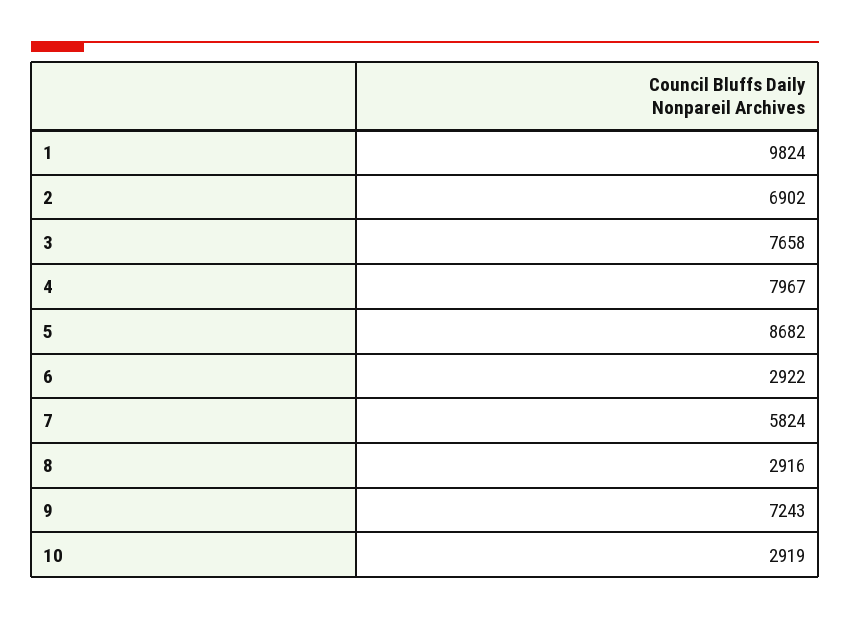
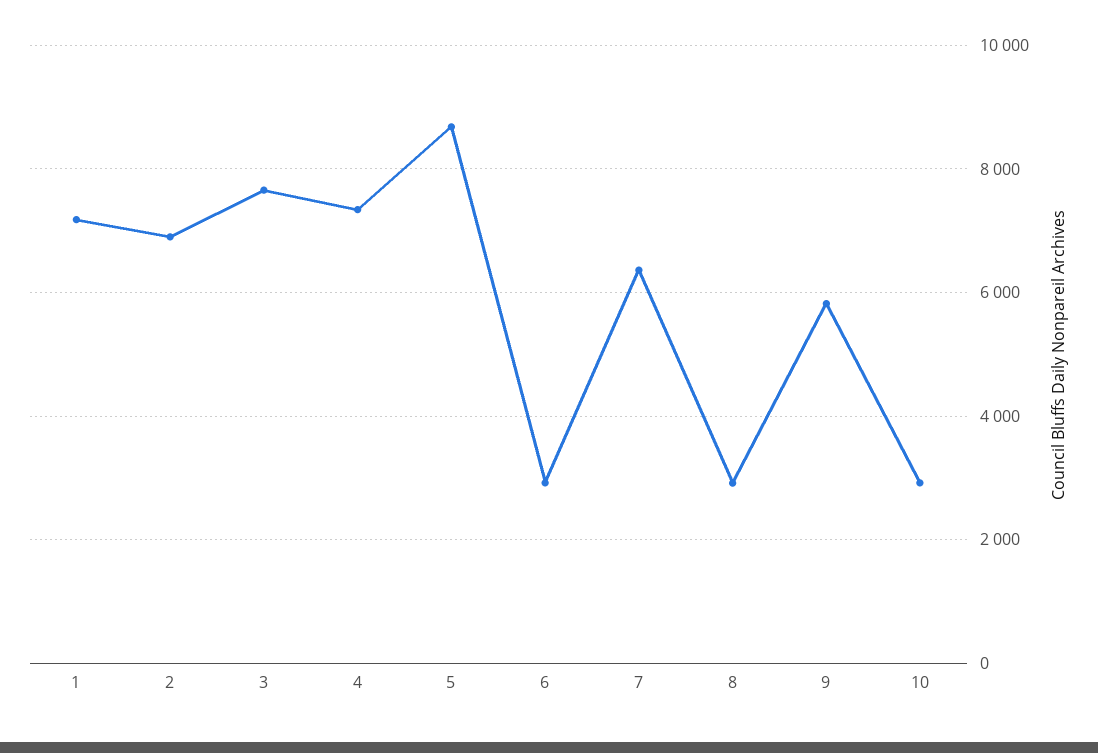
  {
-   "1": 9824,
+   "1": 7200,
    "2": 6902,
    "3": 7658,
-   "4": 7967,
+   "4": 7400,
    "5": 8682,
    "6": 2922,
-   "7": 5824,
+   "7": 6400,
    "8": 2916,
-   "9": 7243,
+   "9": 5800,
    "10": 2919
  }

